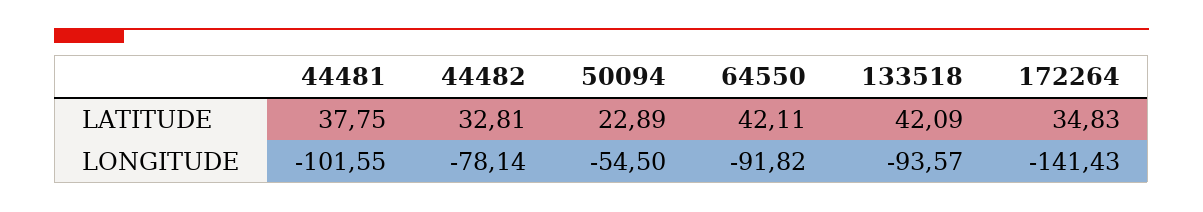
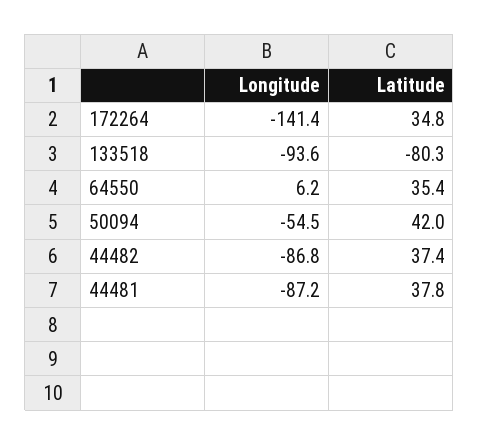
  {
    "44481": {
      "LATITUDE": 37.75,
-     "LONGITUDE": -101.55
+     "LONGITUDE": -87.2
    },
    "44482": {
-     "LATITUDE": 32.81,
+     "LATITUDE": 37.4,
-     "LONGITUDE": -78.14
+     "LONGITUDE": -86.8
    },
    "50094": {
-     "LATITUDE": 22.89,
+     "LATITUDE": 42,
      "LONGITUDE": -54.5
    },
    "64550": {
-     "LATITUDE": 42.11,
+     "LATITUDE": 35.4,
-     "LONGITUDE": -91.82
+     "LONGITUDE": 6.2
    },
    "133518": {
-     "LATITUDE": 42.09,
+     "LATITUDE": -80.3,
      "LONGITUDE": -93.57
    },
    "172264": {
      "LATITUDE": 34.83,
      "LONGITUDE": -141.43
    }
  }

